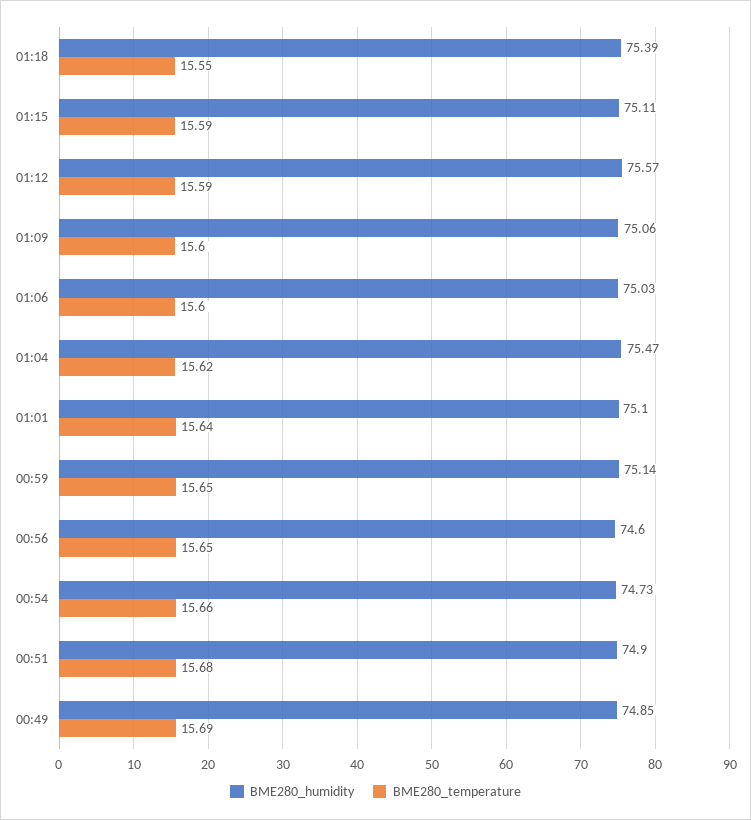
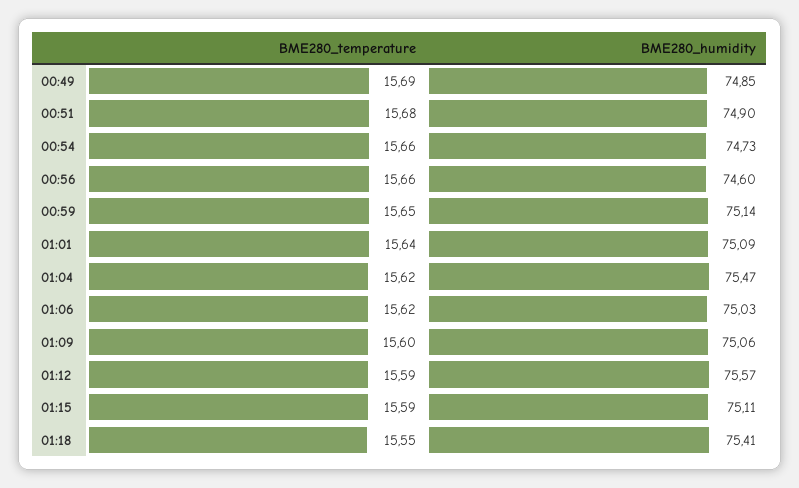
  {
    "BME280_humidity": {
-     "01:18": 75.39,
+     "01:18": 75.41,
      "01:15": 75.11,
      "01:12": 75.57,
      "01:09": 75.06,
      "01:06": 75.03,
      "01:04": 75.47,
-     "01:01": 75.1,
+     "01:01": 75.09,
      "00:59": 75.14,
      "00:56": 74.6,
      "00:54": 74.73,
      "00:51": 74.9,
      "00:49": 74.85
    },
    "BME280_temperature": {
      "01:18": 15.55,
      "01:15": 15.59,
      "01:12": 15.59,
      "01:09": 15.6,
-     "01:06": 15.6,
+     "01:06": 15.62,
      "01:04": 15.62,
      "01:01": 15.64,
      "00:59": 15.65,
-     "00:56": 15.65,
+     "00:56": 15.66,
      "00:54": 15.66,
      "00:51": 15.68,
      "00:49": 15.69
    }
  }

